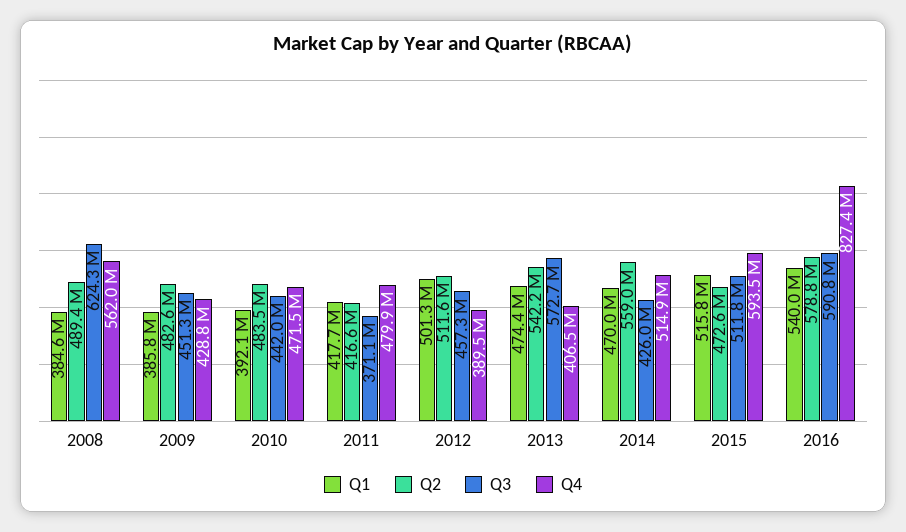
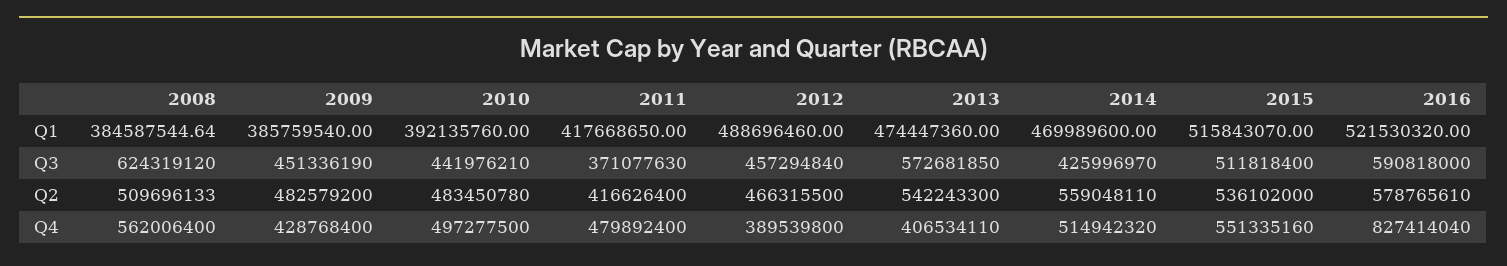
  {
    "Q1": {
      "2008": 384587544.64,
      "2009": 385759540,
      "2010": 392135760,
      "2011": 417668650,
-     "2012": 501300000,
+     "2012": 488696460,
      "2013": 474447360,
      "2014": 469989600,
      "2015": 515843070,
-     "2016": 540000000
+     "2016": 521530320
    },
    "Q2": {
-     "2008": 489400000,
+     "2008": 509696133,
      "2009": 482579200,
      "2010": 483450780,
      "2011": 416626400,
-     "2012": 511600000,
+     "2012": 466315500,
      "2013": 542243300,
      "2014": 559048110,
-     "2015": 472600000,
+     "2015": 536102000,
      "2016": 578765610
    },
    "Q3": {
      "2008": 624319120,
      "2009": 451336190,
      "2010": 441976210,
      "2011": 371077630,
      "2012": 457294840,
      "2013": 572681850,
      "2014": 425996970,
      "2015": 511818400,
      "2016": 590818000
    },
    "Q4": {
      "2008": 562006400,
      "2009": 428768400,
-     "2010": 471500000,
+     "2010": 497277500,
      "2011": 479892400,
      "2012": 389539800,
      "2013": 406534110,
      "2014": 514942320,
-     "2015": 593500000,
+     "2015": 551335160,
      "2016": 827414040
    }
  }

